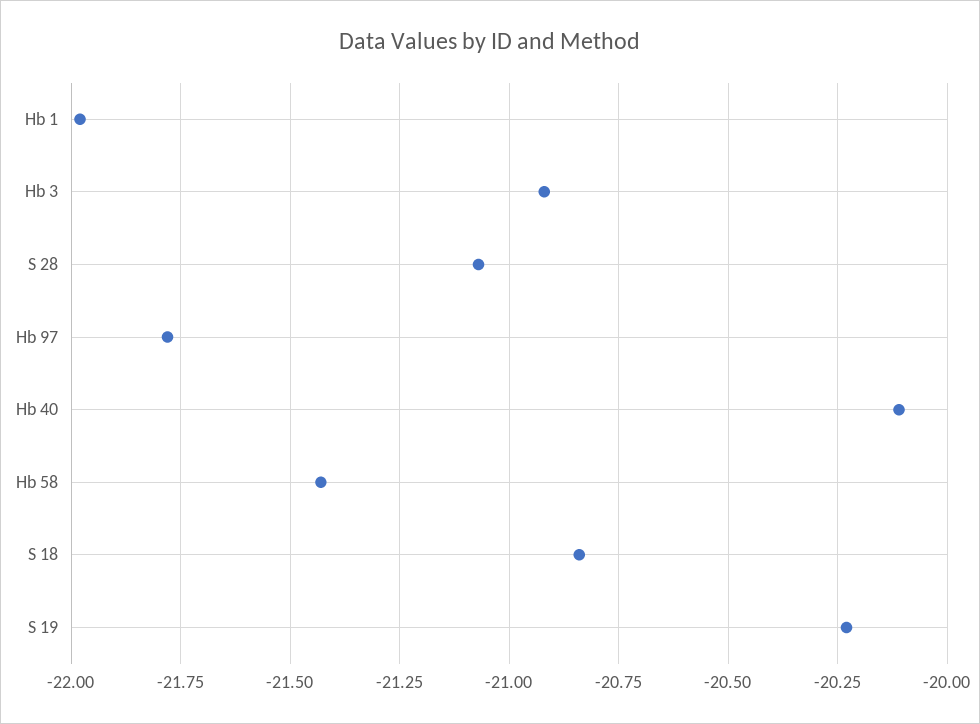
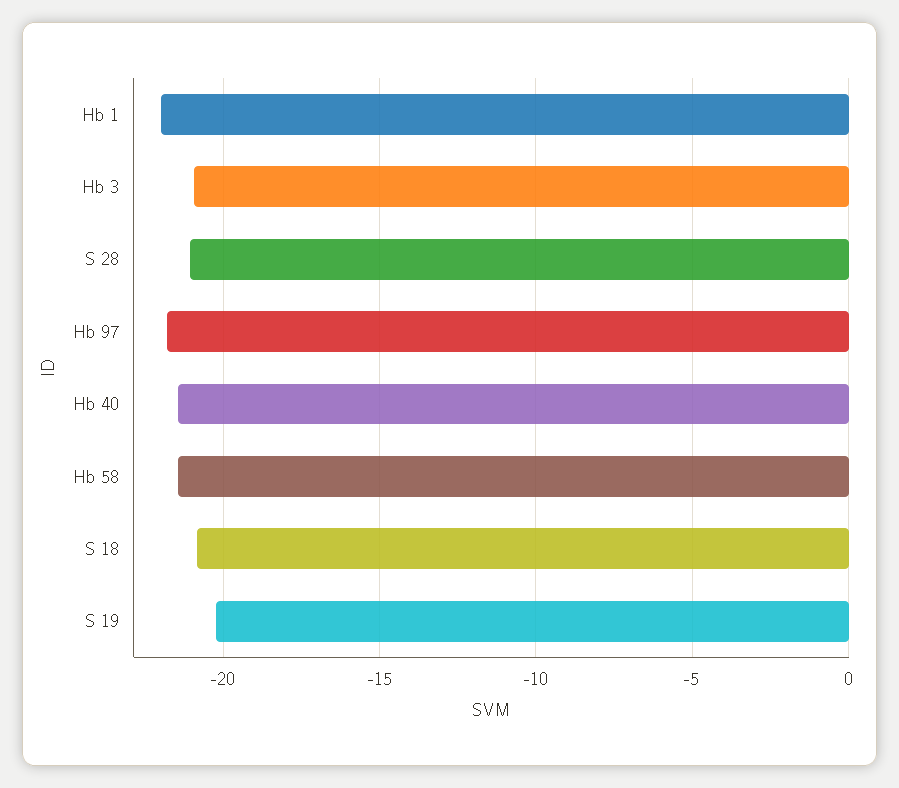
  {
    "Hb 1": -22,
    "Hb 3": -20.9,
    "S 28": -21.05,
    "Hb 97": -21.8,
-   "Hb 40": -20.1,
+   "Hb 40": -21.5,
    "Hb 58": -21.45,
    "S 18": -20.85,
    "S 19": -20.25
  }

